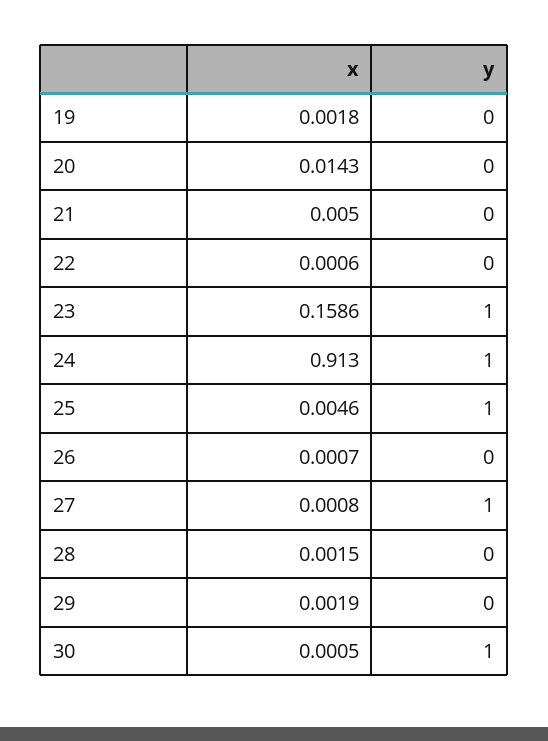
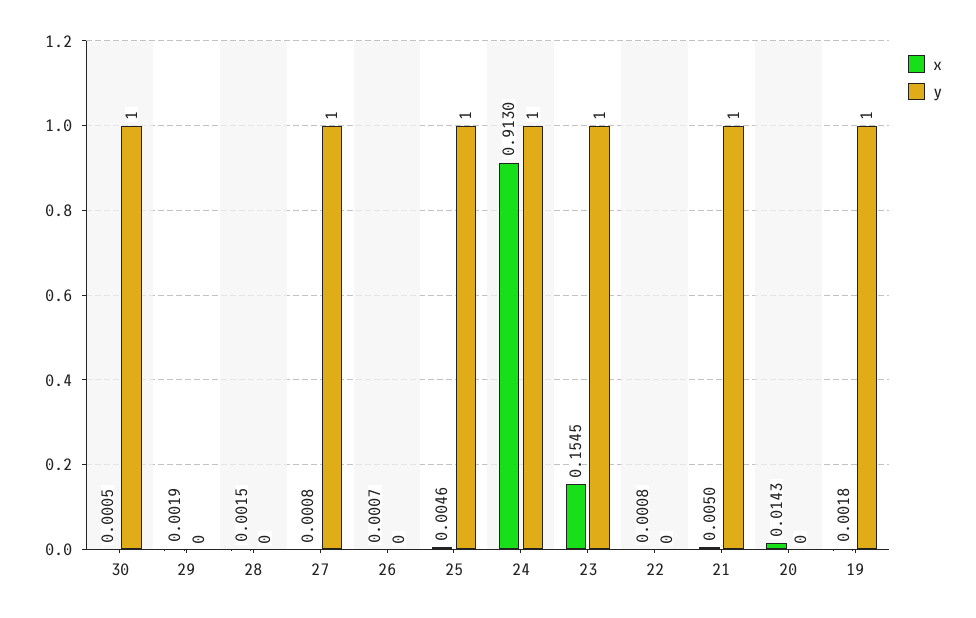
  {
    "x": {
      "19": 0.0018,
      "20": 0.0143,
      "21": 0.005,
-     "22": 0.0006,
+     "22": 0.0008,
-     "23": 0.1586,
+     "23": 0.1545,
      "24": 0.913,
      "25": 0.0046,
      "26": 0.0007,
      "27": 0.0008,
      "28": 0.0015,
      "29": 0.0019,
      "30": 0.0005
    },
    "y": {
-     "19": 0,
+     "19": 1,
      "20": 0,
-     "21": 0,
+     "21": 1,
      "22": 0,
      "23": 1,
      "24": 1,
      "25": 1,
      "26": 0,
      "27": 1,
      "28": 0,
      "29": 0,
      "30": 1
    }
  }

